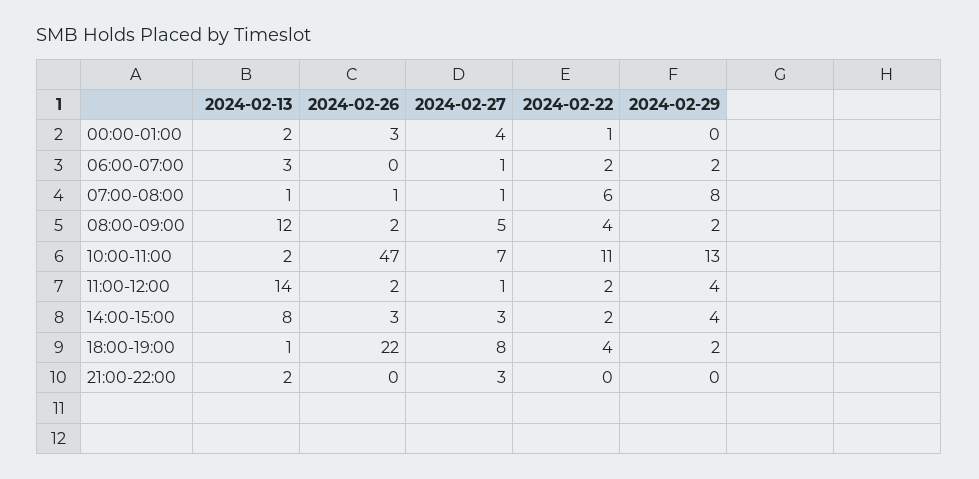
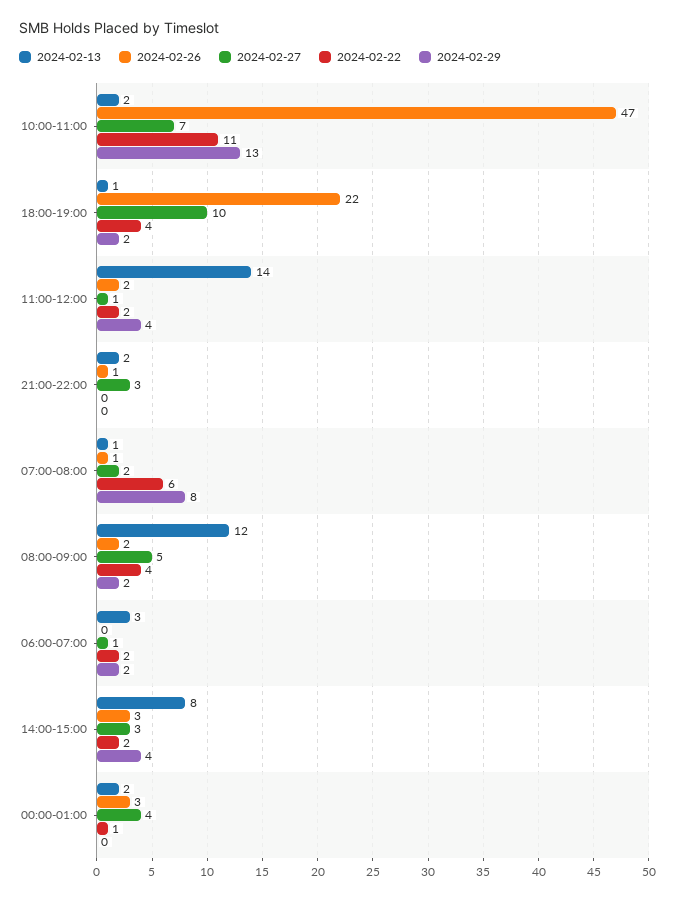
  {
    "2024-02-13": {
      "00:00-01:00": 2,
      "06:00-07:00": 3,
      "07:00-08:00": 1,
      "08:00-09:00": 12,
      "10:00-11:00": 2,
      "11:00-12:00": 14,
      "14:00-15:00": 8,
      "18:00-19:00": 1,
      "21:00-22:00": 2
    },
    "2024-02-26": {
      "00:00-01:00": 3,
      "06:00-07:00": 0,
      "07:00-08:00": 1,
      "08:00-09:00": 2,
      "10:00-11:00": 47,
      "11:00-12:00": 2,
      "14:00-15:00": 3,
      "18:00-19:00": 22,
-     "21:00-22:00": 0
+     "21:00-22:00": 1
    },
    "2024-02-27": {
      "00:00-01:00": 4,
      "06:00-07:00": 1,
-     "07:00-08:00": 1,
+     "07:00-08:00": 2,
      "08:00-09:00": 5,
      "10:00-11:00": 7,
      "11:00-12:00": 1,
      "14:00-15:00": 3,
-     "18:00-19:00": 8,
+     "18:00-19:00": 10,
      "21:00-22:00": 3
    },
    "2024-02-22": {
      "00:00-01:00": 1,
      "06:00-07:00": 2,
      "07:00-08:00": 6,
      "08:00-09:00": 4,
      "10:00-11:00": 11,
      "11:00-12:00": 2,
      "14:00-15:00": 2,
      "18:00-19:00": 4,
      "21:00-22:00": 0
    },
    "2024-02-29": {
      "00:00-01:00": 0,
      "06:00-07:00": 2,
      "07:00-08:00": 8,
      "08:00-09:00": 2,
      "10:00-11:00": 13,
      "11:00-12:00": 4,
      "14:00-15:00": 4,
      "18:00-19:00": 2,
      "21:00-22:00": 0
    }
  }

